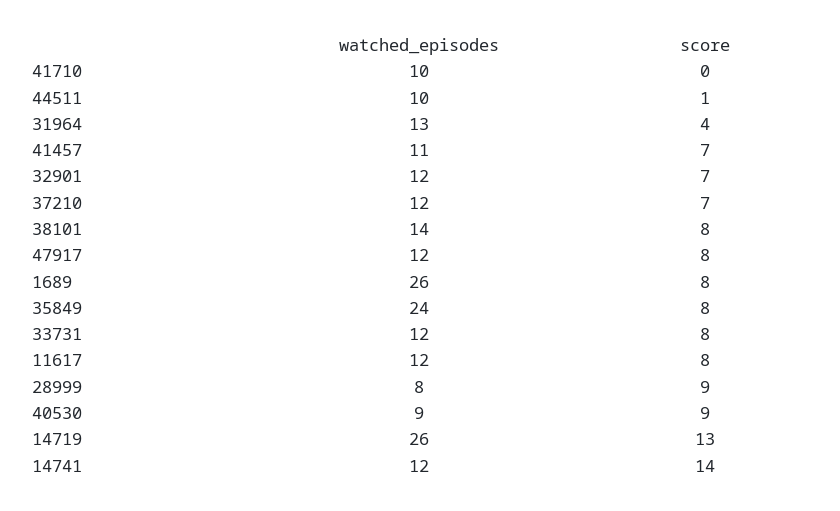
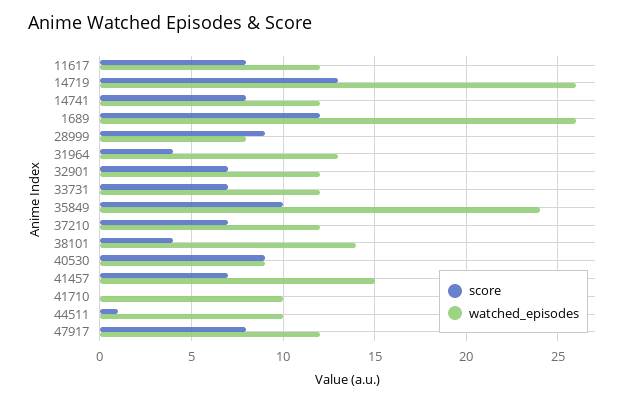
  {
    "watched_episodes": {
      "41710": 10,
      "44511": 10,
      "31964": 13,
-     "41457": 11,
+     "41457": 15,
      "32901": 12,
      "37210": 12,
      "38101": 14,
      "47917": 12,
      "1689": 26,
      "35849": 24,
      "33731": 12,
      "11617": 12,
      "28999": 8,
      "40530": 9,
      "14719": 26,
      "14741": 12
    },
    "score": {
      "41710": 0,
      "44511": 1,
      "31964": 4,
      "41457": 7,
      "32901": 7,
      "37210": 7,
-     "38101": 8,
+     "38101": 4,
      "47917": 8,
-     "1689": 8,
+     "1689": 12,
-     "35849": 8,
+     "35849": 10,
-     "33731": 8,
+     "33731": 7,
      "11617": 8,
      "28999": 9,
      "40530": 9,
      "14719": 13,
-     "14741": 14
+     "14741": 8
    }
  }

